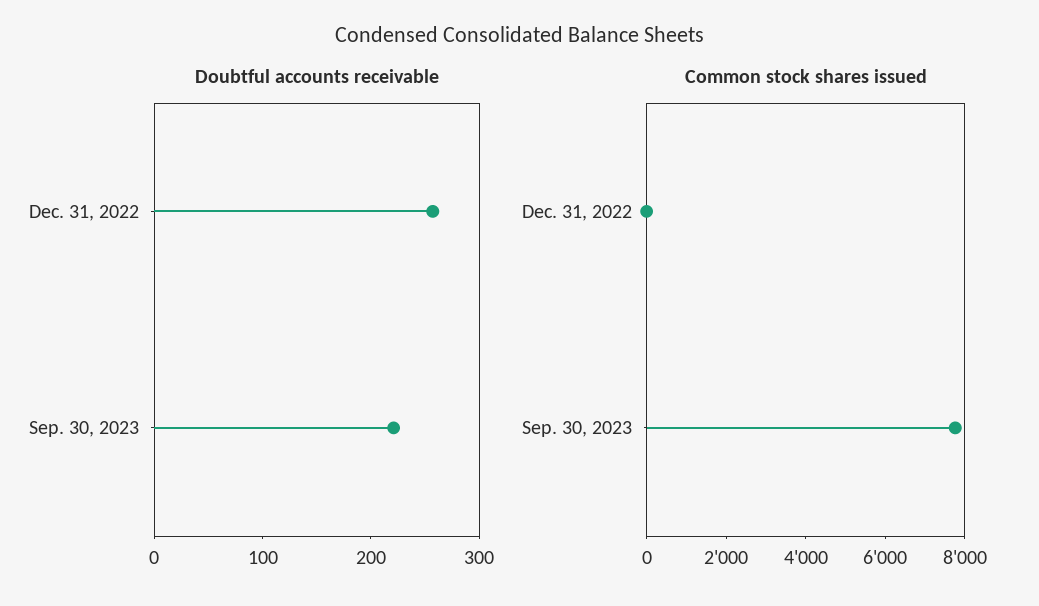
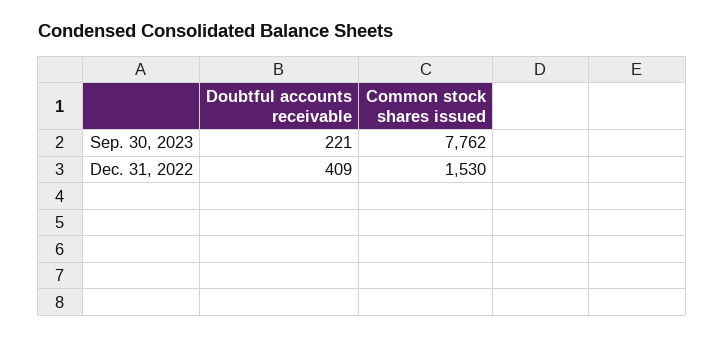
  {
    "Doubtful accounts receivable": {
-     "Dec. 31, 2022": 260,
+     "Dec. 31, 2022": 409,
      "Sep. 30, 2023": 221
    },
    "Common stock shares issued": {
-     "Dec. 31, 2022": 0,
+     "Dec. 31, 2022": 1530,
      "Sep. 30, 2023": 7762
    }
  }

